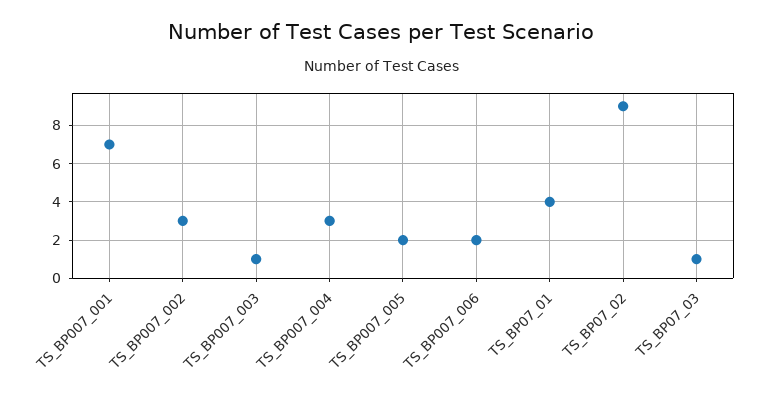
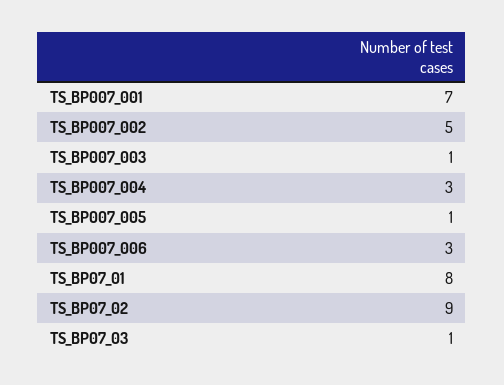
  {
    "TS_BP007_001": 7,
-   "TS_BP007_002": 3,
+   "TS_BP007_002": 5,
    "TS_BP007_003": 1,
    "TS_BP007_004": 3,
-   "TS_BP007_005": 2,
+   "TS_BP007_005": 1,
-   "TS_BP007_006": 2,
+   "TS_BP007_006": 3,
-   "TS_BP07_01": 4,
+   "TS_BP07_01": 8,
    "TS_BP07_02": 9,
    "TS_BP07_03": 1
  }

